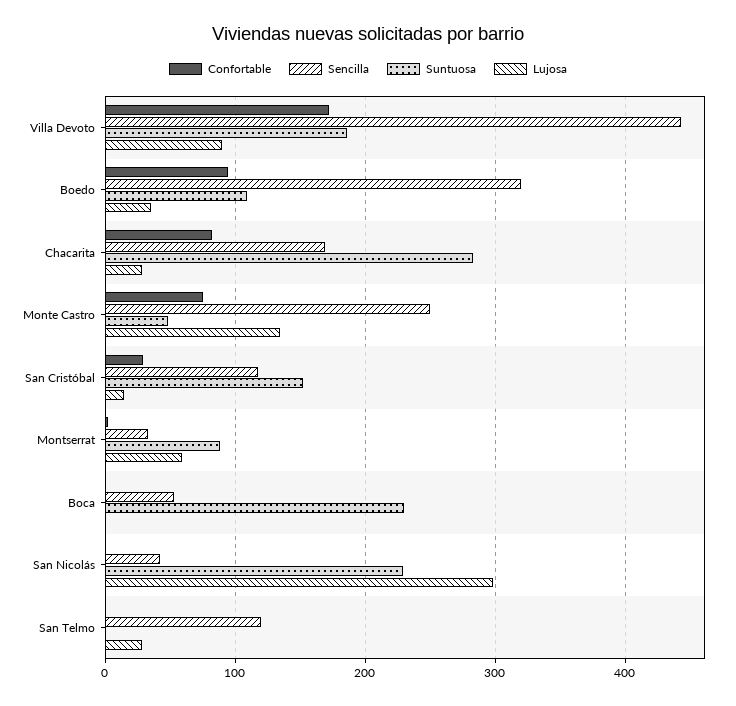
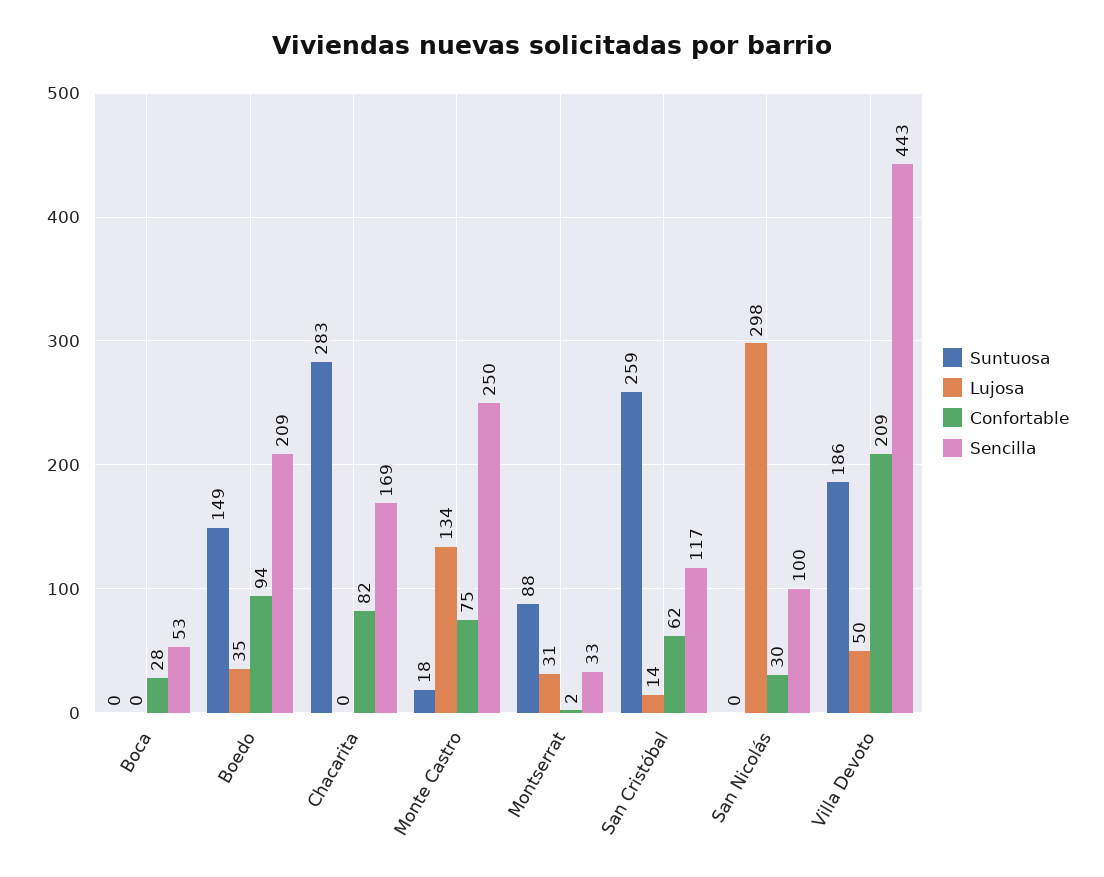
  {
    "Confortable": {
-     "Villa Devoto": 170,
+     "Villa Devoto": 209,
      "Boedo": 94,
      "Chacarita": 82,
      "Monte Castro": 75,
-     "San Cristóbal": 30,
+     "San Cristóbal": 62,
      "Montserrat": 2,
-     "Boca": 0,
+     "Boca": 28,
-     "San Nicolás": 0,
+     "San Nicolás": 30
-     "San Telmo": 0
    },
    "Sencilla": {
      "Villa Devoto": 443,
-     "Boedo": 320,
+     "Boedo": 209,
      "Chacarita": 169,
      "Monte Castro": 250,
      "San Cristóbal": 117,
      "Montserrat": 33,
      "Boca": 53,
-     "San Nicolás": 40,
+     "San Nicolás": 100
-     "San Telmo": 120
    },
    "Suntuosa": {
      "Villa Devoto": 186,
-     "Boedo": 110,
+     "Boedo": 149,
      "Chacarita": 283,
-     "Monte Castro": 50,
+     "Monte Castro": 18,
-     "San Cristóbal": 150,
+     "San Cristóbal": 259,
      "Montserrat": 88,
-     "Boca": 230,
+     "Boca": 0,
-     "San Nicolás": 230,
+     "San Nicolás": 0
-     "San Telmo": 0
    },
    "Lujosa": {
-     "Villa Devoto": 90,
+     "Villa Devoto": 50,
      "Boedo": 35,
-     "Chacarita": 30,
+     "Chacarita": 0,
      "Monte Castro": 134,
      "San Cristóbal": 14,
-     "Montserrat": 60,
+     "Montserrat": 31,
      "Boca": 0,
-     "San Nicolás": 298,
+     "San Nicolás": 298
-     "San Telmo": 30
    }
  }

